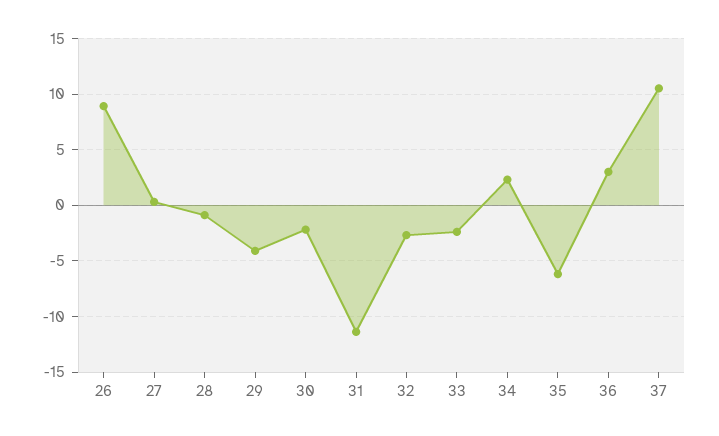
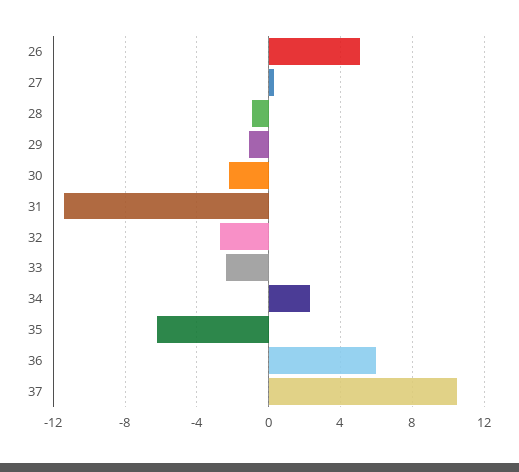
  {
-   "26": 9,
+   "26": 5,
    "27": 0.5,
    "28": -1,
-   "29": -4,
+   "29": -1,
    "30": -2,
    "31": -11.5,
    "32": -2.5,
    "33": -2.5,
    "34": 2.5,
    "35": -6,
-   "36": 3,
+   "36": 6,
    "37": 10.5
  }

